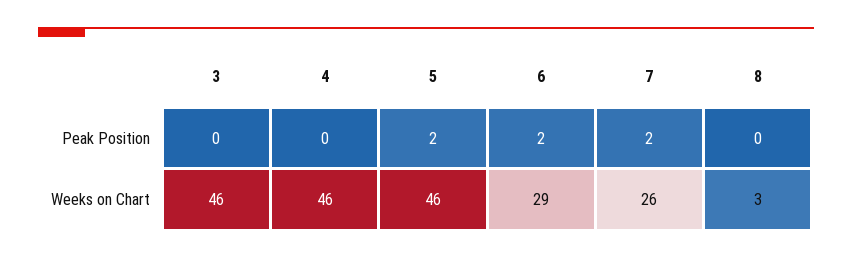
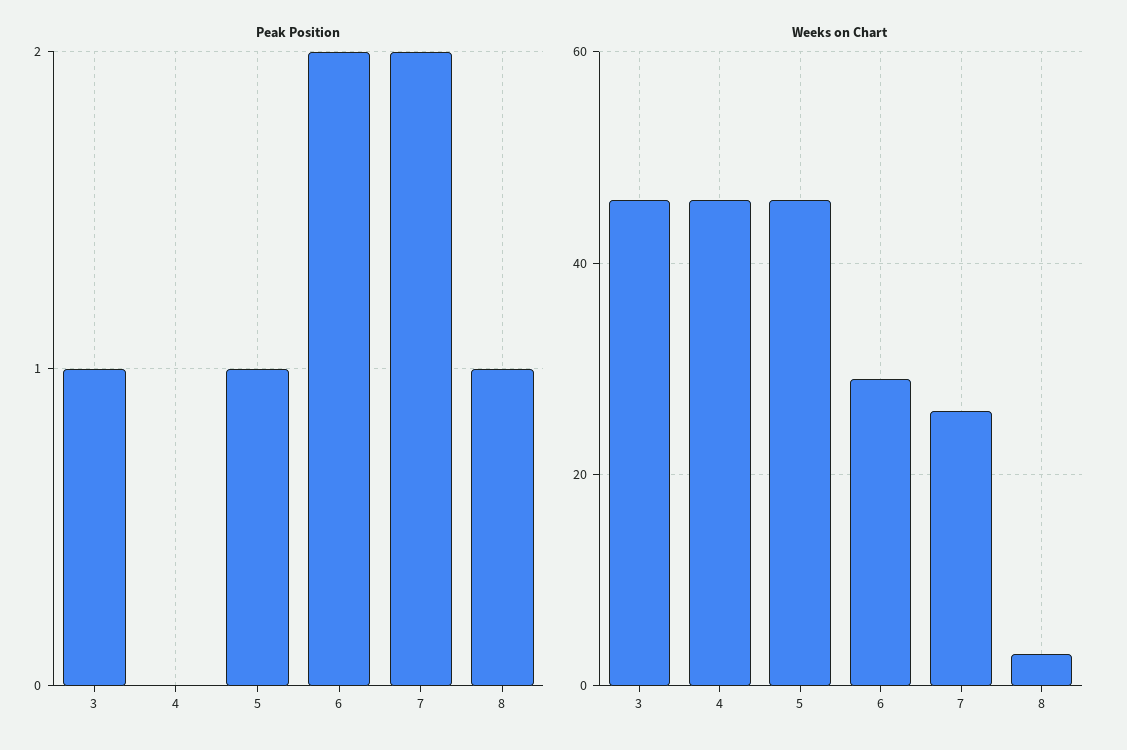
  {
    "Peak Position": {
-     "3": 0,
+     "3": 1,
      "4": 0,
-     "5": 2,
+     "5": 1,
      "6": 2,
      "7": 2,
-     "8": 0
+     "8": 1
    },
    "Weeks on Chart": {
      "3": 46,
      "4": 46,
      "5": 46,
      "6": 29,
      "7": 26,
      "8": 3
    }
  }

